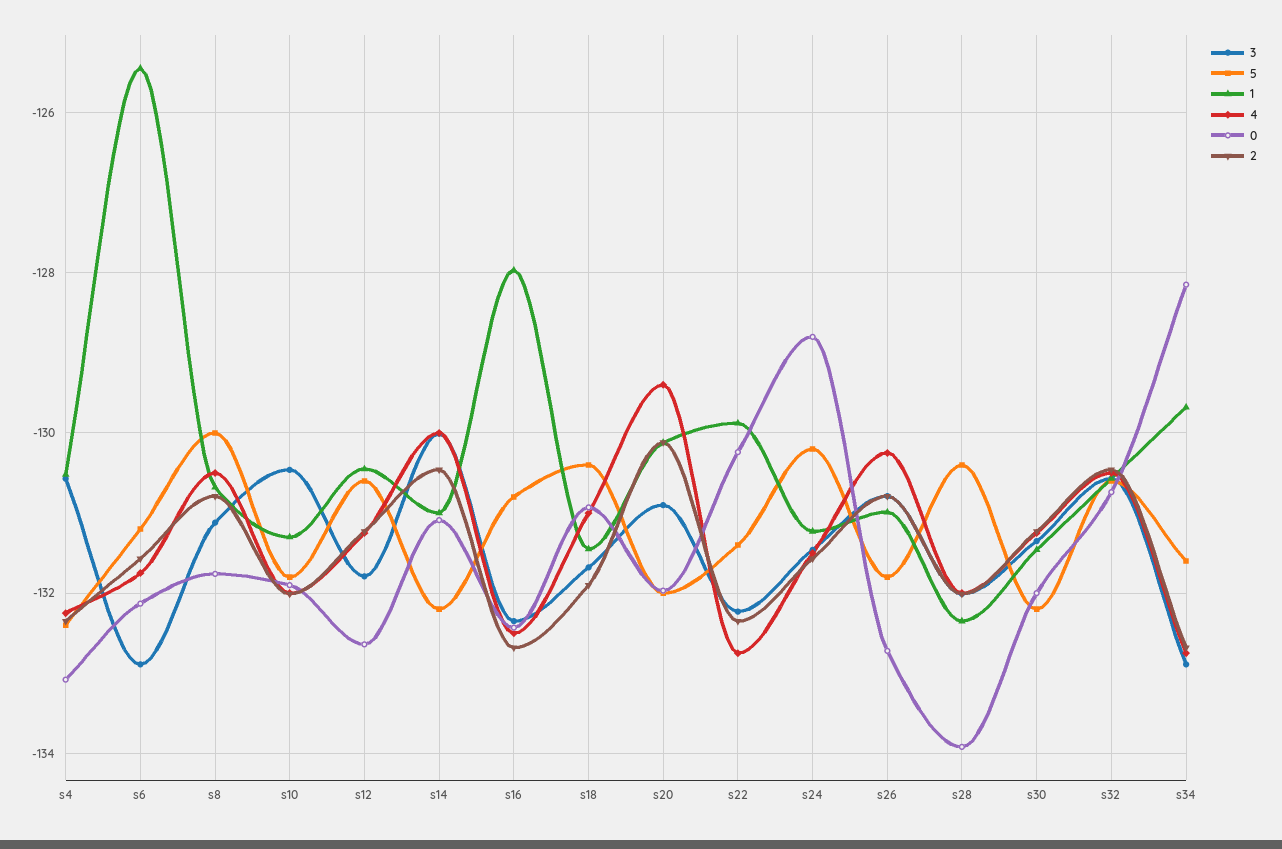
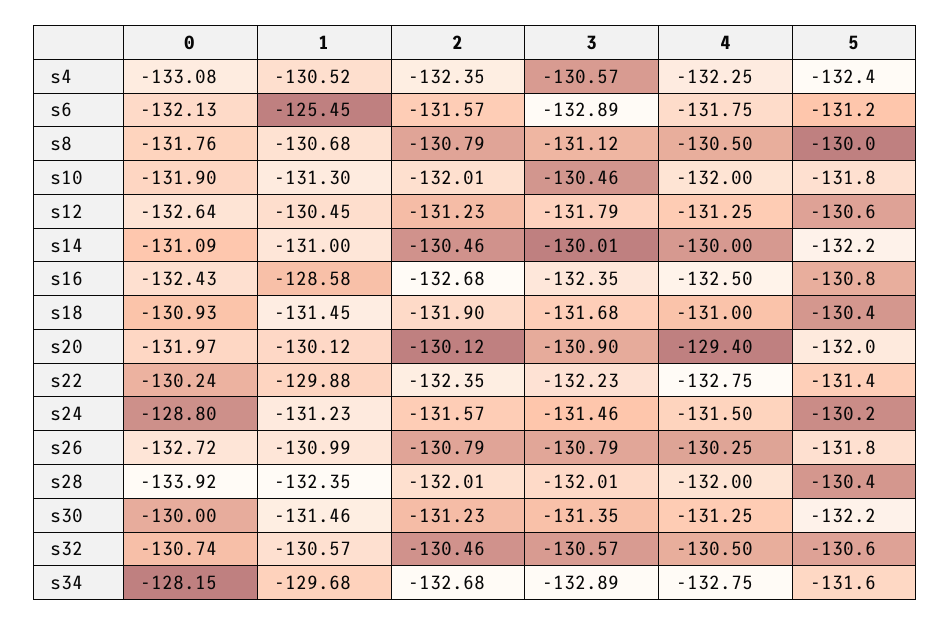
  {
    "3": {
      "s4": -130.57,
      "s6": -132.89,
      "s8": -131.12,
      "s10": -130.46,
      "s12": -131.79,
      "s14": -130.01,
      "s16": -132.35,
      "s18": -131.68,
      "s20": -130.9,
      "s22": -132.23,
      "s24": -131.46,
      "s26": -130.79,
      "s28": -132.01,
      "s30": -131.35,
      "s32": -130.57,
      "s34": -132.89
    },
    "5": {
      "s4": -132.4,
      "s6": -131.2,
      "s8": -130,
      "s10": -131.8,
      "s12": -130.6,
      "s14": -132.2,
      "s16": -130.8,
      "s18": -130.4,
      "s20": -132,
      "s22": -131.4,
      "s24": -130.2,
      "s26": -131.8,
      "s28": -130.4,
      "s30": -132.2,
      "s32": -130.6,
      "s34": -131.6
    },
    "1": {
      "s4": -130.52,
      "s6": -125.45,
      "s8": -130.68,
      "s10": -131.3,
      "s12": -130.45,
      "s14": -131,
-     "s16": -128,
+     "s16": -128.58,
      "s18": -131.45,
      "s20": -130.12,
      "s22": -129.88,
      "s24": -131.23,
      "s26": -130.99,
      "s28": -132.35,
      "s30": -131.46,
      "s32": -130.57,
      "s34": -129.68
    },
    "4": {
      "s4": -132.25,
      "s6": -131.75,
      "s8": -130.5,
      "s10": -132,
      "s12": -131.25,
      "s14": -130,
      "s16": -132.5,
      "s18": -131,
      "s20": -129.4,
      "s22": -132.75,
      "s24": -131.5,
      "s26": -130.25,
      "s28": -132,
      "s30": -131.25,
      "s32": -130.5,
      "s34": -132.75
    },
    "0": {
      "s4": -133.08,
      "s6": -132.13,
      "s8": -131.76,
      "s10": -131.9,
      "s12": -132.64,
      "s14": -131.09,
      "s16": -132.43,
      "s18": -130.93,
      "s20": -131.97,
      "s22": -130.24,
      "s24": -128.8,
      "s26": -132.72,
      "s28": -133.92,
-     "s30": -132,
+     "s30": -130,
      "s32": -130.74,
      "s34": -128.15
    },
    "2": {
      "s4": -132.35,
      "s6": -131.57,
      "s8": -130.79,
      "s10": -132.01,
      "s12": -131.23,
      "s14": -130.46,
      "s16": -132.68,
      "s18": -131.9,
      "s20": -130.12,
      "s22": -132.35,
      "s24": -131.57,
      "s26": -130.79,
      "s28": -132.01,
      "s30": -131.23,
      "s32": -130.46,
      "s34": -132.68
    }
  }

